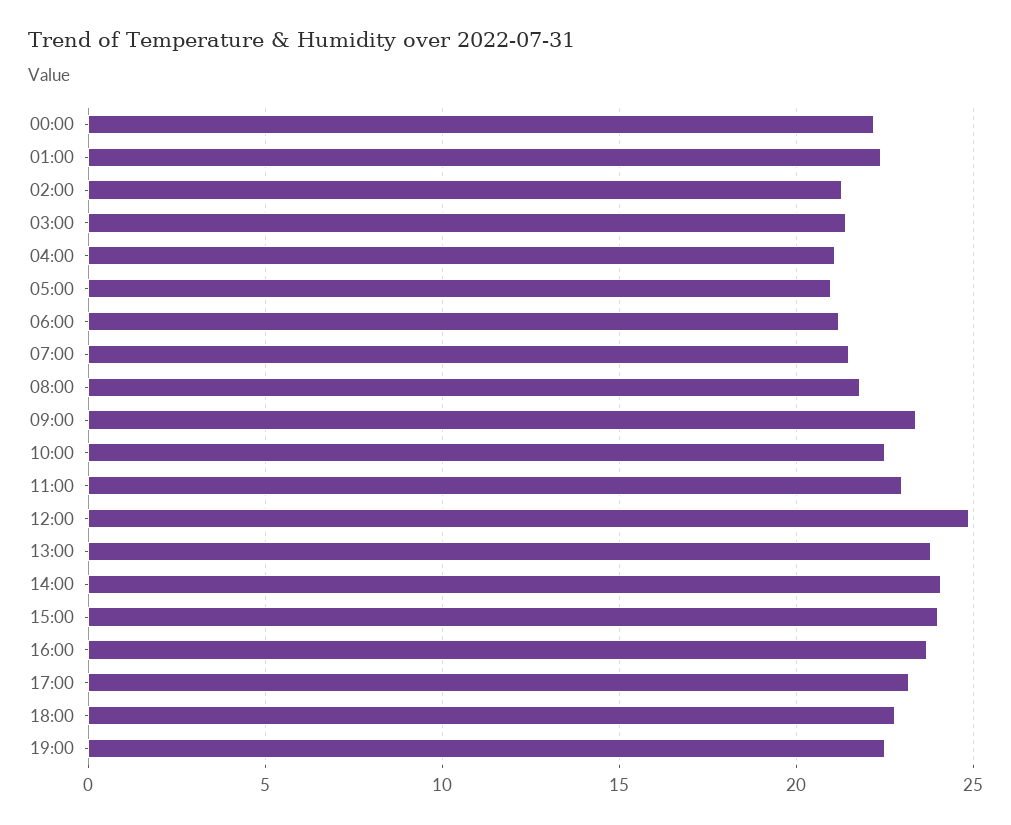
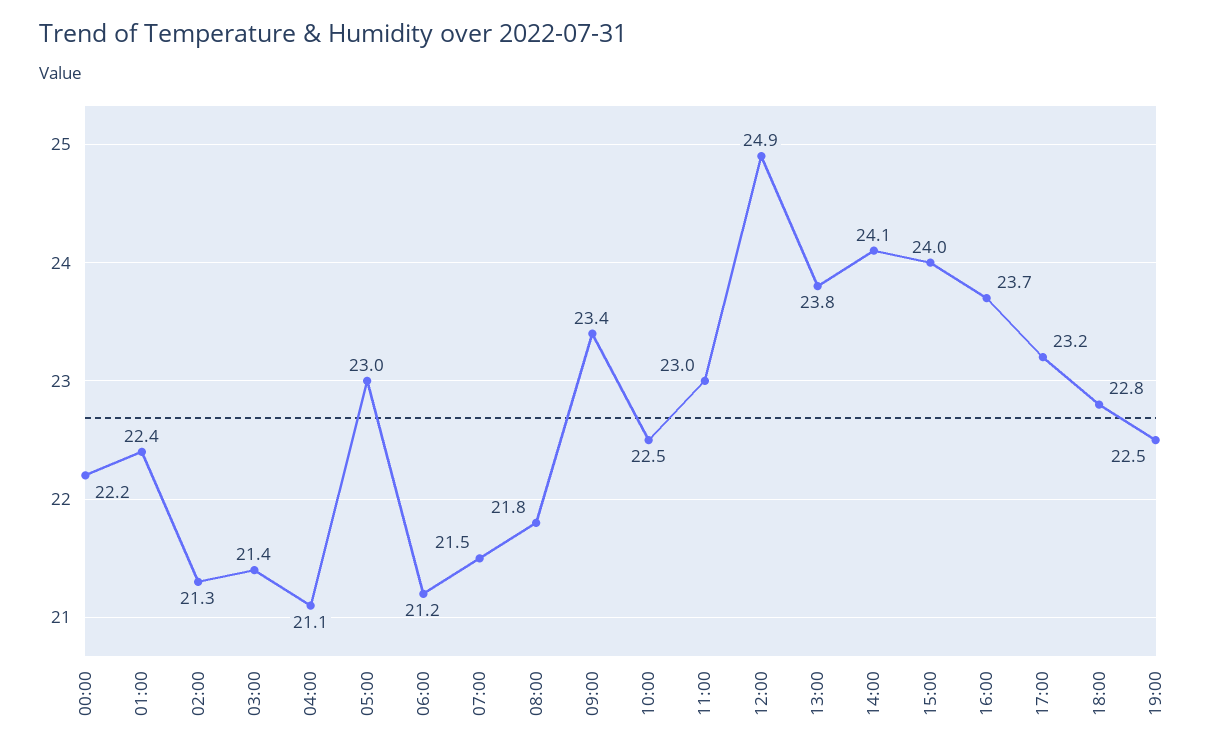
  {
    "00:00": 22.2,
    "01:00": 22.4,
    "02:00": 21.3,
    "03:00": 21.4,
    "04:00": 21.1,
-   "05:00": 21,
+   "05:00": 23,
    "06:00": 21.2,
    "07:00": 21.5,
    "08:00": 21.8,
    "09:00": 23.4,
    "10:00": 22.5,
    "11:00": 23,
    "12:00": 24.9,
    "13:00": 23.8,
    "14:00": 24.1,
    "15:00": 24,
    "16:00": 23.7,
    "17:00": 23.2,
    "18:00": 22.8,
    "19:00": 22.5
  }

